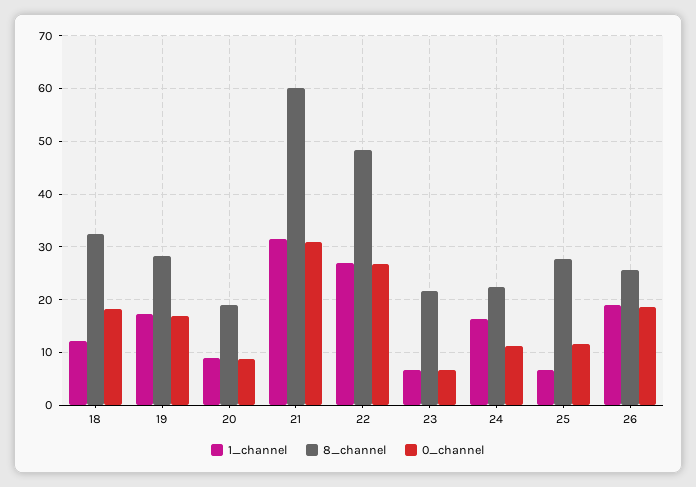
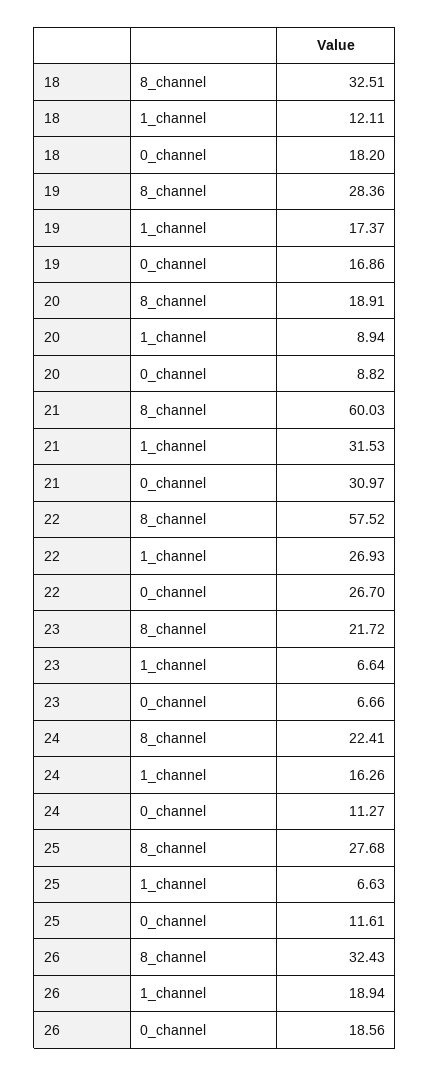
  {
    "1_channel": {
      "18": 12.11,
      "19": 17.37,
      "20": 8.94,
      "21": 31.53,
      "22": 26.93,
      "23": 6.64,
      "24": 16.26,
      "25": 6.63,
      "26": 18.94
    },
    "8_channel": {
      "18": 32.51,
      "19": 28.36,
      "20": 18.91,
      "21": 60.03,
-     "22": 48,
+     "22": 57.52,
      "23": 21.72,
      "24": 22.41,
      "25": 27.68,
-     "26": 26
+     "26": 32.43
    },
    "0_channel": {
      "18": 18.2,
      "19": 16.86,
      "20": 8.82,
      "21": 30.97,
      "22": 26.7,
      "23": 6.66,
      "24": 11.27,
      "25": 11.61,
      "26": 18.56
    }
  }

